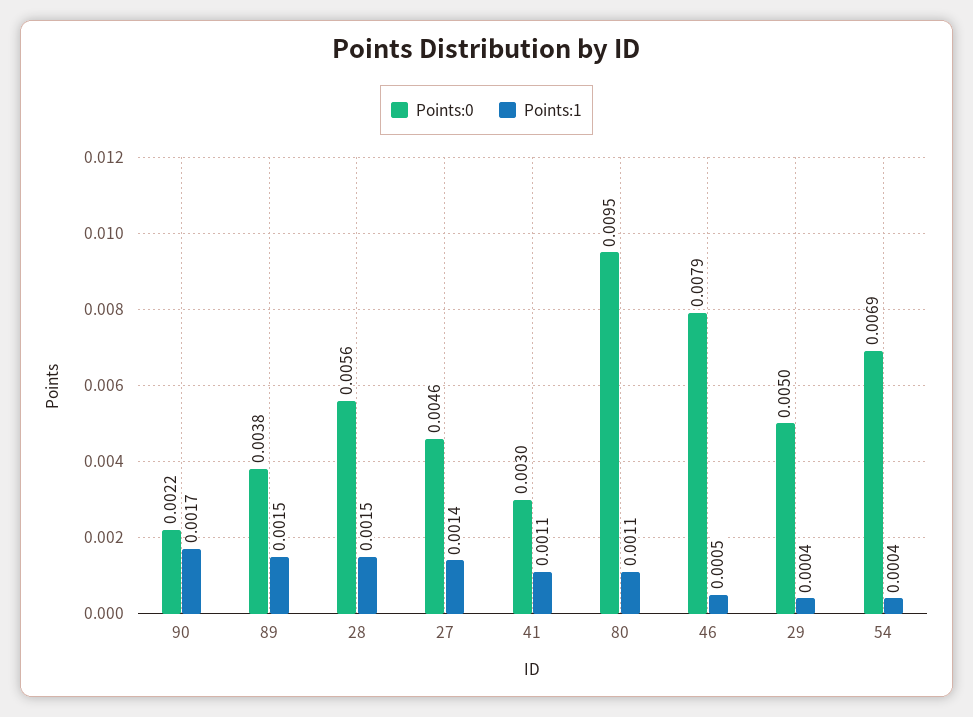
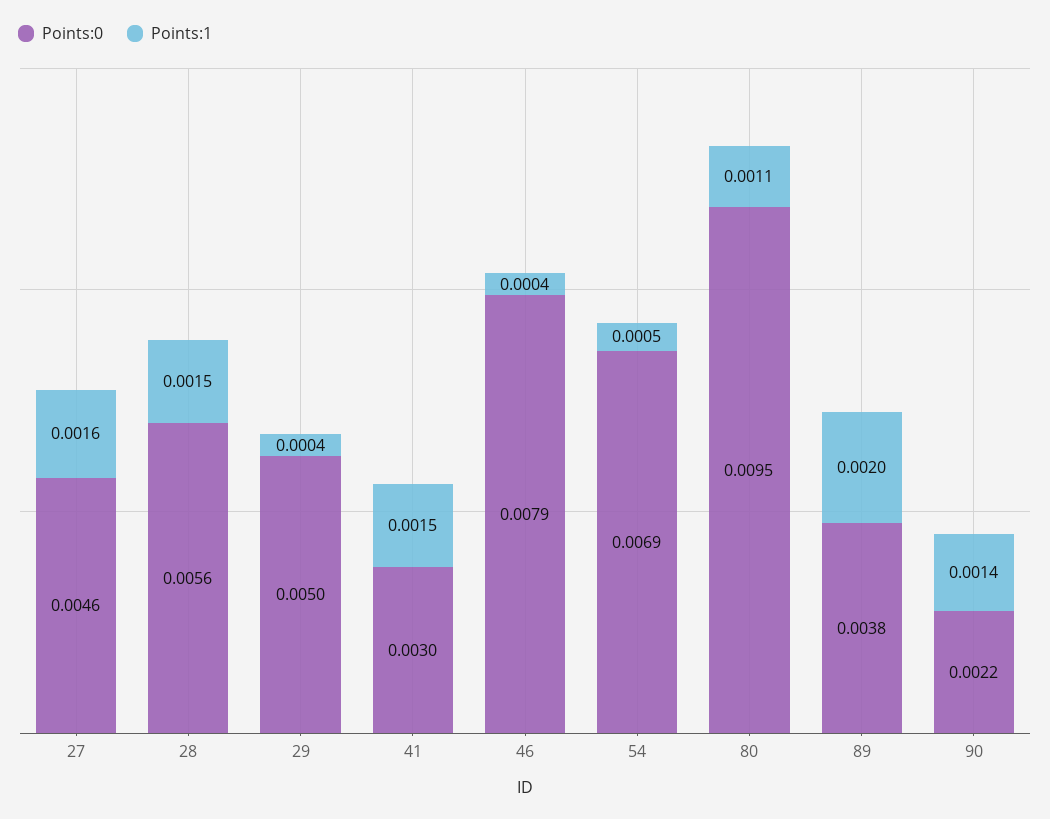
  {
    "Points:0": {
      "90": 0.0022,
      "89": 0.0038,
      "28": 0.0056,
      "27": 0.0046,
      "41": 0.003,
      "80": 0.0095,
      "46": 0.0079,
      "29": 0.005,
      "54": 0.0069
    },
    "Points:1": {
-     "90": 0.0017,
+     "90": 0.0014,
-     "89": 0.0015,
+     "89": 0.002,
      "28": 0.0015,
-     "27": 0.0014,
+     "27": 0.0016,
-     "41": 0.0011,
+     "41": 0.0015,
      "80": 0.0011,
-     "46": 0.0005,
+     "46": 0.0004,
      "29": 0.0004,
-     "54": 0.0004
+     "54": 0.0005
    }
  }

